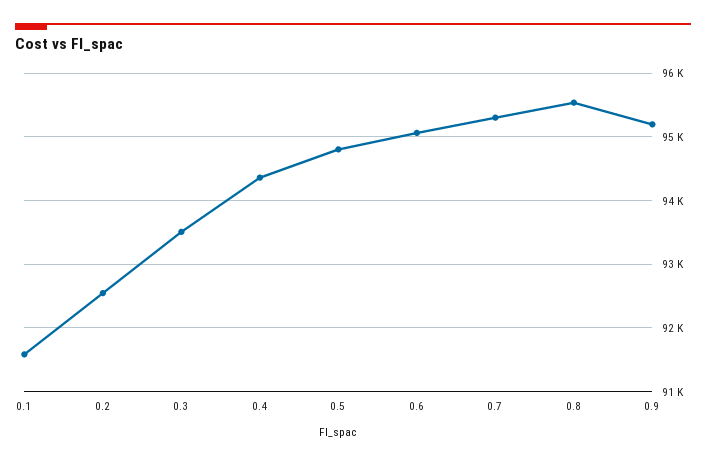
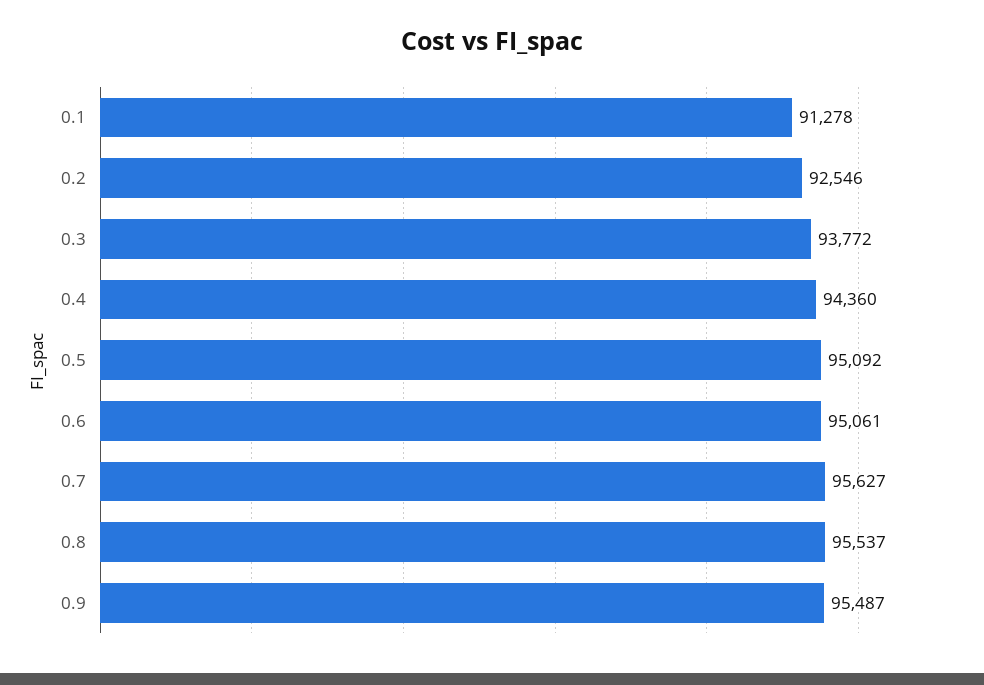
  {
-   "0.1": 91600,
+   "0.1": 91278,
    "0.2": 92546,
-   "0.3": 93500,
+   "0.3": 93772,
    "0.4": 94360,
-   "0.5": 94800,
+   "0.5": 95092,
    "0.6": 95061,
-   "0.7": 95300,
+   "0.7": 95627,
    "0.8": 95537,
-   "0.9": 95200
+   "0.9": 95487
  }

